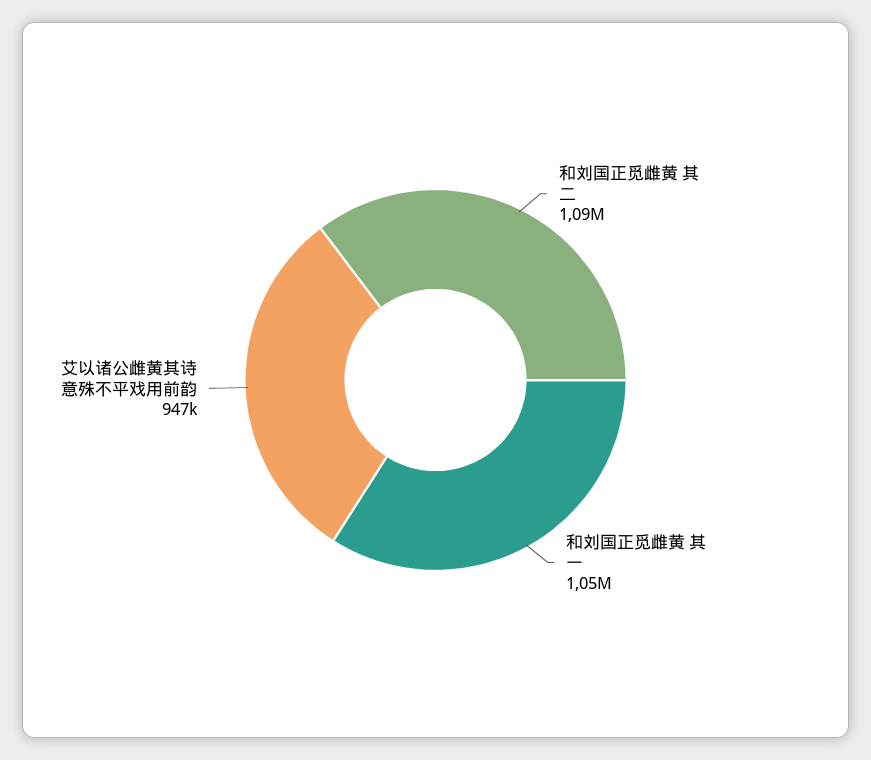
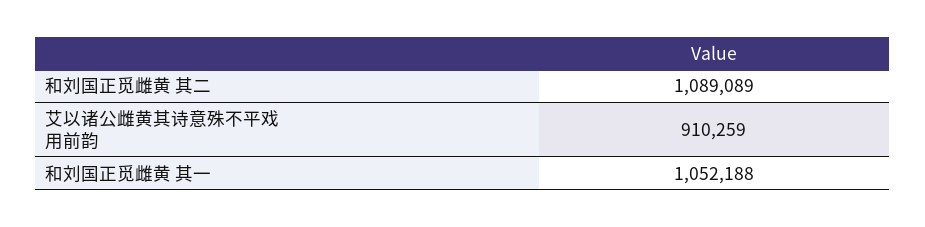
  {
    "和刘国正觅雌黄 其二": 1089089,
    "和刘国正觅雌黄 其一": 1052188,
-   "艾以诸公雌黄其诗意殊不平戏用前韵": 947000
+   "艾以诸公雌黄其诗意殊不平戏用前韵": 910259
  }

